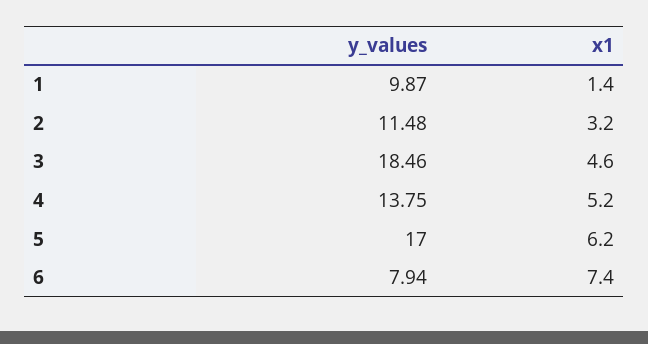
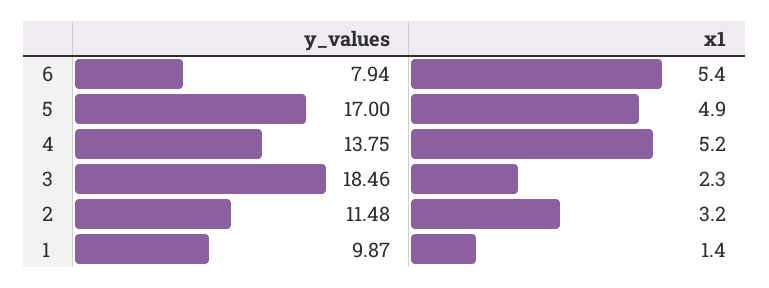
  {
    "y_values": {
      "1": 9.87,
      "2": 11.48,
      "3": 18.46,
      "4": 13.75,
      "5": 17,
      "6": 7.94
    },
    "x1": {
      "1": 1.4,
      "2": 3.2,
-     "3": 4.6,
+     "3": 2.3,
      "4": 5.2,
-     "5": 6.2,
+     "5": 4.9,
-     "6": 7.4
+     "6": 5.4
    }
  }

